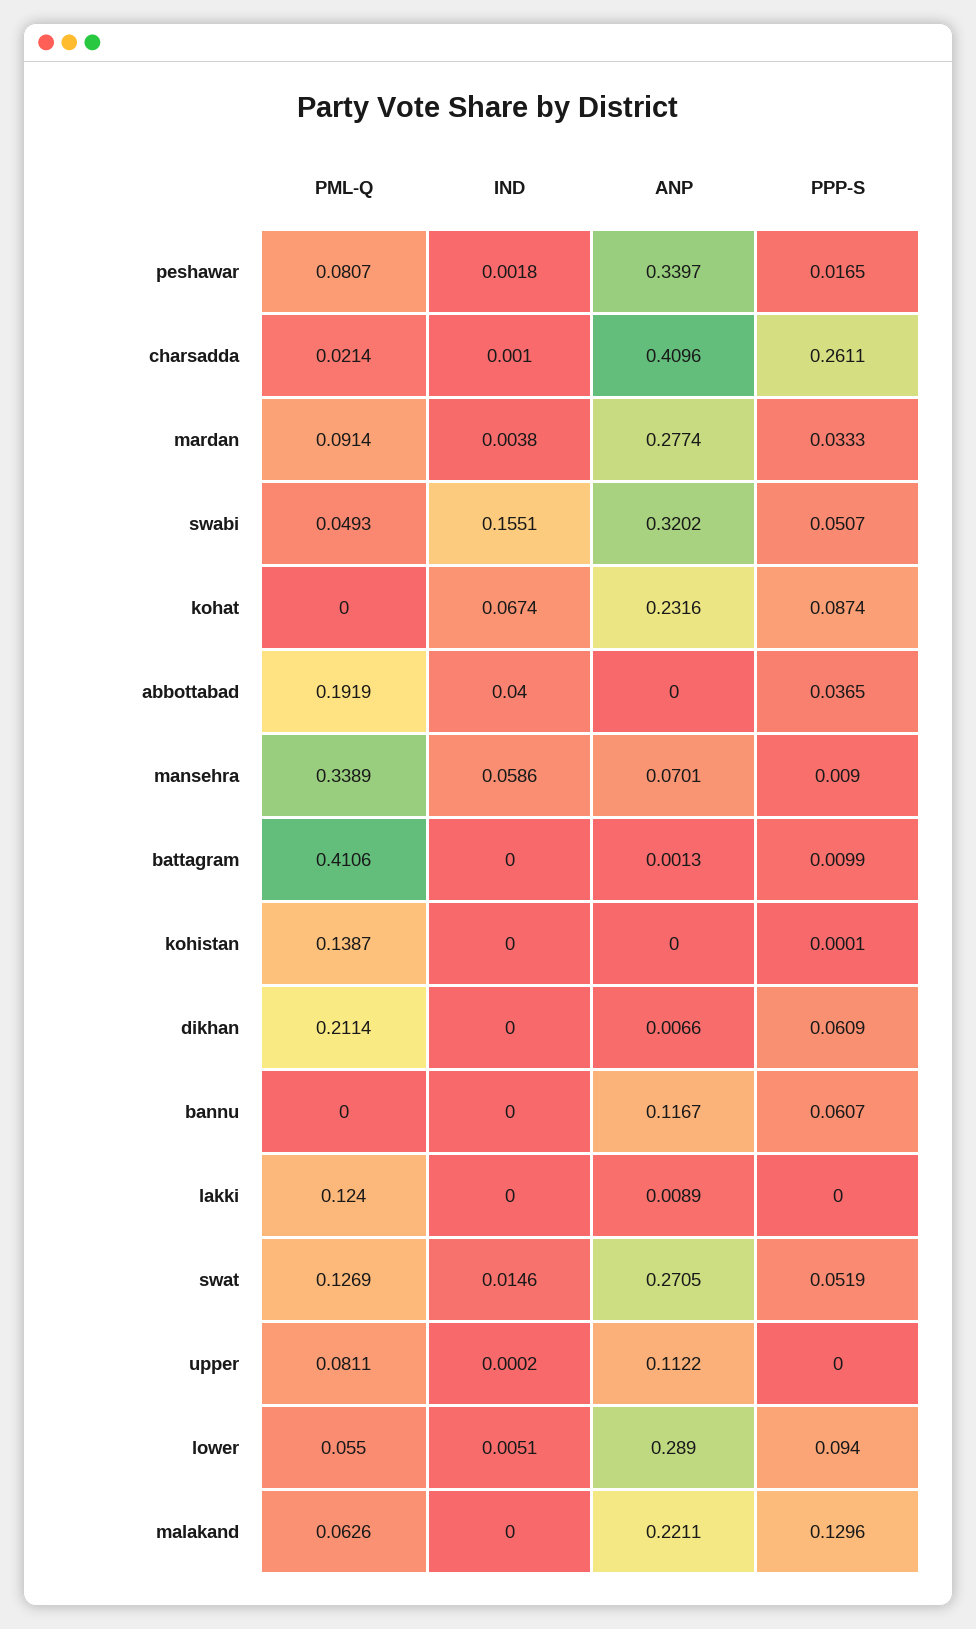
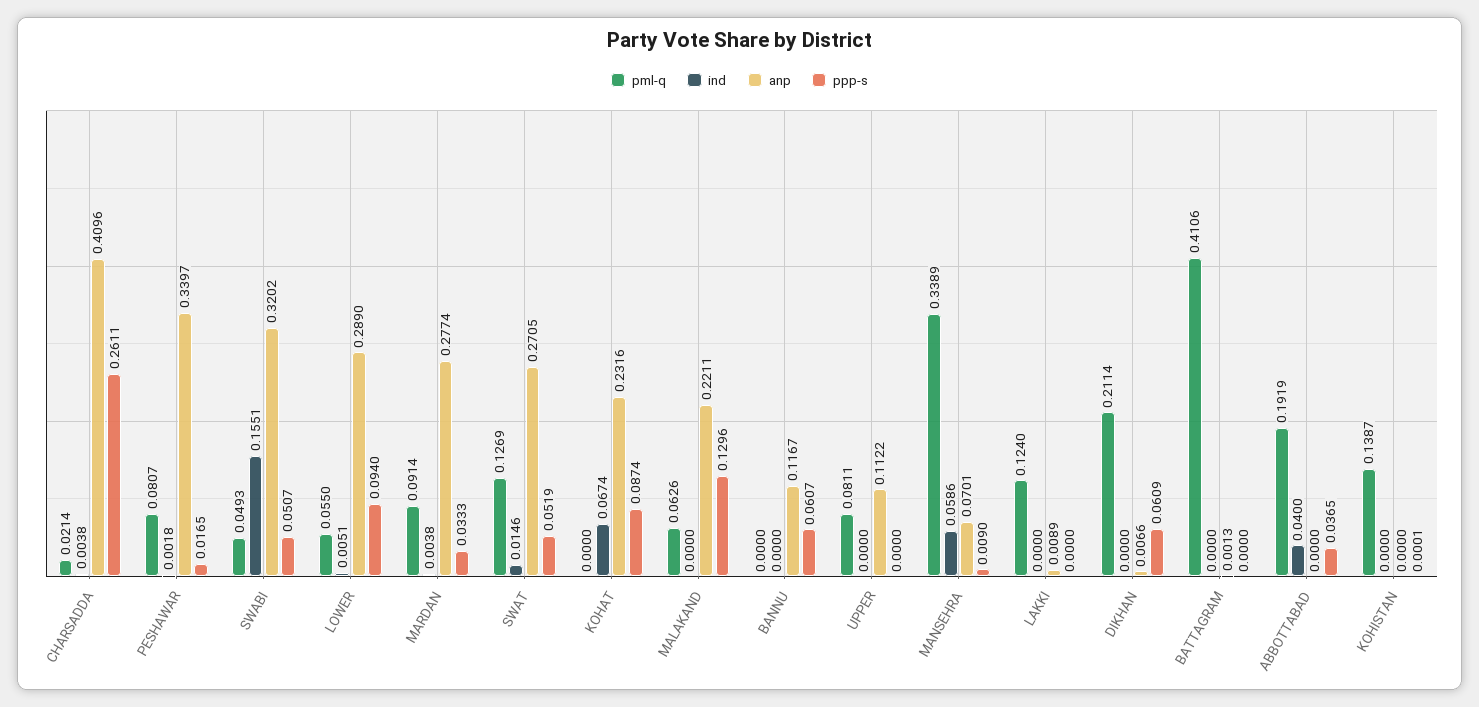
  {
    "PML-Q": {
      "peshawar": 0.0807,
      "charsadda": 0.0214,
      "mardan": 0.0914,
      "swabi": 0.0493,
      "kohat": 0,
      "abbottabad": 0.1919,
      "mansehra": 0.3389,
      "battagram": 0.4106,
      "kohistan": 0.1387,
      "dikhan": 0.2114,
      "bannu": 0,
      "lakki": 0.124,
      "swat": 0.1269,
      "upper": 0.0811,
      "lower": 0.055,
      "malakand": 0.0626
    },
    "IND": {
      "peshawar": 0.0018,
-     "charsadda": 0.001,
+     "charsadda": 0.0038,
      "mardan": 0.0038,
      "swabi": 0.1551,
      "kohat": 0.0674,
      "abbottabad": 0.04,
      "mansehra": 0.0586,
      "battagram": 0,
      "kohistan": 0,
      "dikhan": 0,
      "bannu": 0,
      "lakki": 0,
      "swat": 0.0146,
-     "upper": 0.0002,
+     "upper": 0,
      "lower": 0.0051,
      "malakand": 0
    },
    "ANP": {
      "peshawar": 0.3397,
      "charsadda": 0.4096,
      "mardan": 0.2774,
      "swabi": 0.3202,
      "kohat": 0.2316,
      "abbottabad": 0,
      "mansehra": 0.0701,
      "battagram": 0.0013,
      "kohistan": 0,
      "dikhan": 0.0066,
      "bannu": 0.1167,
      "lakki": 0.0089,
      "swat": 0.2705,
      "upper": 0.1122,
      "lower": 0.289,
      "malakand": 0.2211
    },
    "PPP-S": {
      "peshawar": 0.0165,
      "charsadda": 0.2611,
      "mardan": 0.0333,
      "swabi": 0.0507,
      "kohat": 0.0874,
      "abbottabad": 0.0365,
      "mansehra": 0.009,
-     "battagram": 0.0099,
+     "battagram": 0,
      "kohistan": 0.0001,
      "dikhan": 0.0609,
      "bannu": 0.0607,
      "lakki": 0,
      "swat": 0.0519,
      "upper": 0,
      "lower": 0.094,
      "malakand": 0.1296
    }
  }

